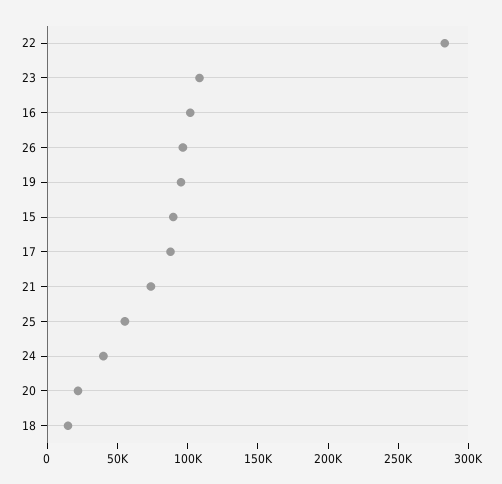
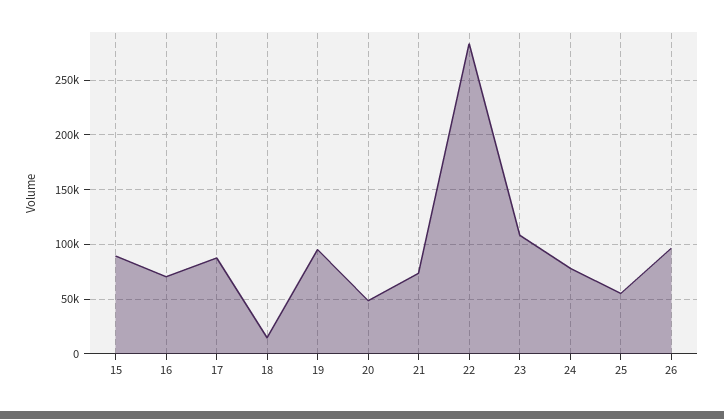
  {
    "22": 280000,
    "23": 110000,
-   "16": 100000,
+   "16": 70000,
    "26": 100000,
    "19": 100000,
    "15": 90000,
    "17": 90000,
    "21": 70000,
    "25": 60000,
-   "24": 40000,
+   "24": 80000,
-   "20": 20000,
+   "20": 50000,
    "18": 10000
  }

